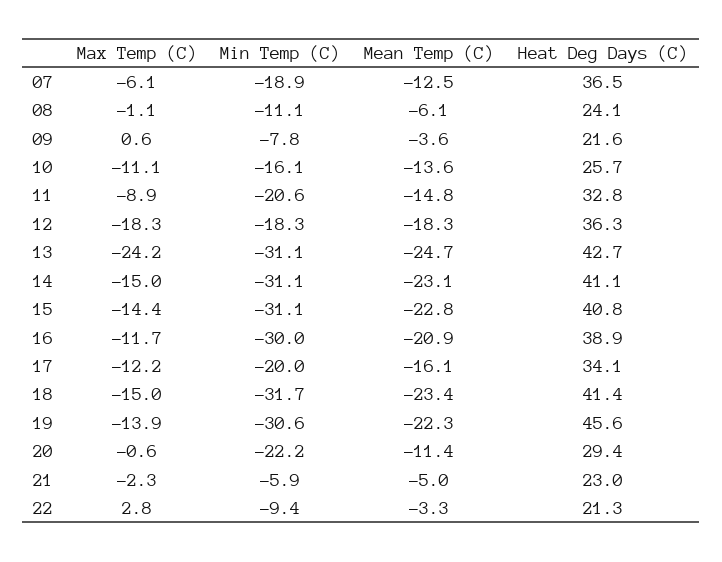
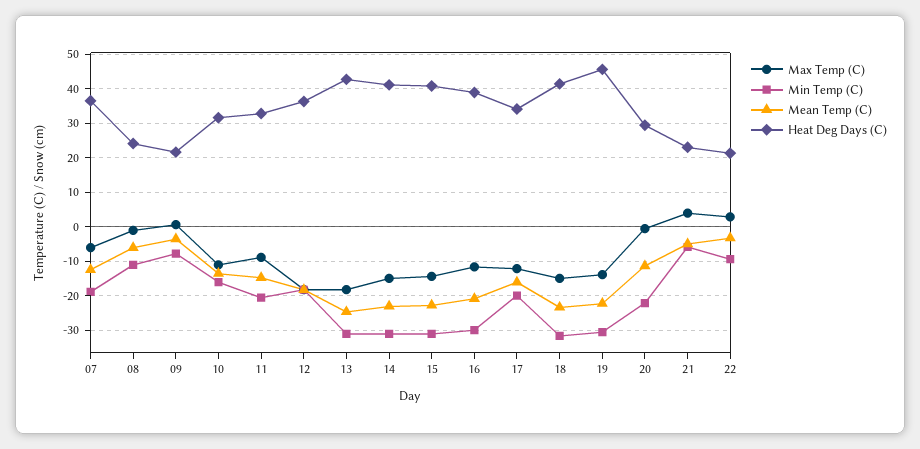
  {
    "Max Temp (C)": {
      "07": -6.1,
      "08": -1.1,
      "09": 0.6,
      "10": -11.1,
      "11": -8.9,
      "12": -18.3,
-     "13": -24.2,
+     "13": -18,
      "14": -15,
      "15": -14.4,
      "16": -11.7,
      "17": -12.2,
      "18": -15,
      "19": -13.9,
      "20": -0.6,
-     "21": -2.3,
+     "21": 4,
      "22": 2.8
    },
    "Min Temp (C)": {
      "07": -18.9,
      "08": -11.1,
      "09": -7.8,
      "10": -16.1,
      "11": -20.6,
      "12": -18.3,
      "13": -31.1,
      "14": -31.1,
      "15": -31.1,
      "16": -30,
      "17": -20,
      "18": -31.7,
      "19": -30.6,
      "20": -22.2,
      "21": -5.9,
      "22": -9.4
    },
    "Mean Temp (C)": {
      "07": -12.5,
      "08": -6.1,
      "09": -3.6,
      "10": -13.6,
      "11": -14.8,
      "12": -18.3,
      "13": -24.7,
      "14": -23.1,
      "15": -22.8,
      "16": -20.9,
      "17": -16.1,
      "18": -23.4,
      "19": -22.3,
      "20": -11.4,
      "21": -5,
      "22": -3.3
    },
    "Heat Deg Days (C)": {
      "07": 36.5,
      "08": 24.1,
      "09": 21.6,
-     "10": 25.7,
+     "10": 32,
      "11": 32.8,
      "12": 36.3,
      "13": 42.7,
      "14": 41.1,
      "15": 40.8,
      "16": 38.9,
      "17": 34.1,
      "18": 41.4,
      "19": 45.6,
      "20": 29.4,
      "21": 23,
      "22": 21.3
    }
  }

